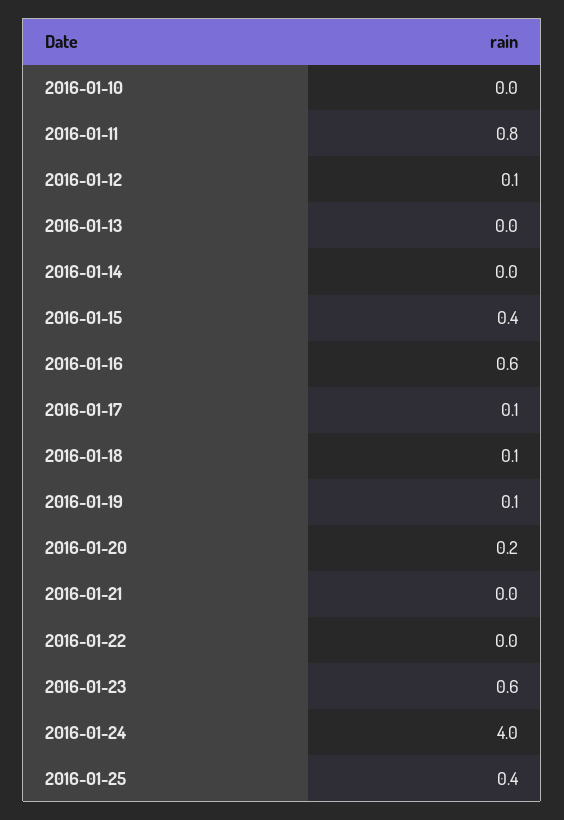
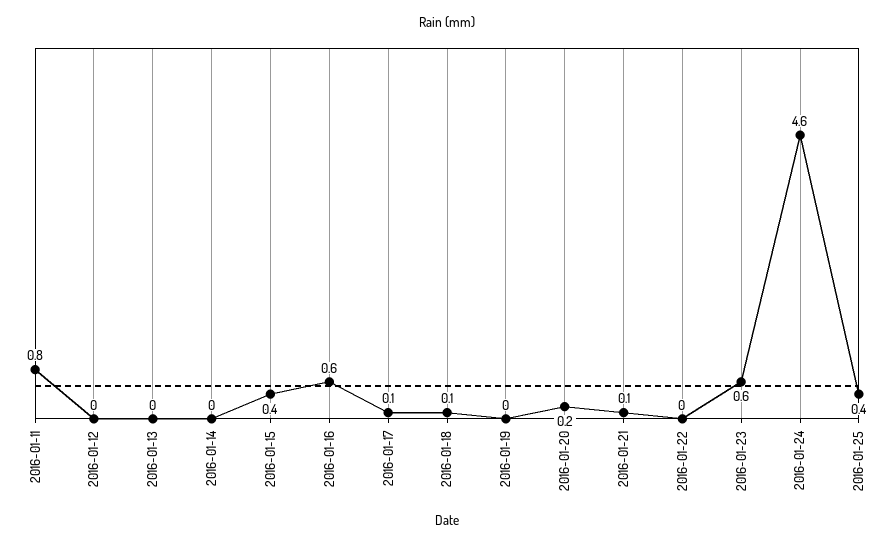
  {
-   "2016-01-10": 0,
    "2016-01-11": 0.8,
-   "2016-01-12": 0.1,
+   "2016-01-12": 0,
    "2016-01-13": 0,
    "2016-01-14": 0,
    "2016-01-15": 0.4,
    "2016-01-16": 0.6,
    "2016-01-17": 0.1,
    "2016-01-18": 0.1,
-   "2016-01-19": 0.1,
+   "2016-01-19": 0,
    "2016-01-20": 0.2,
-   "2016-01-21": 0,
+   "2016-01-21": 0.1,
    "2016-01-22": 0,
    "2016-01-23": 0.6,
-   "2016-01-24": 4,
+   "2016-01-24": 4.6,
    "2016-01-25": 0.4
  }

